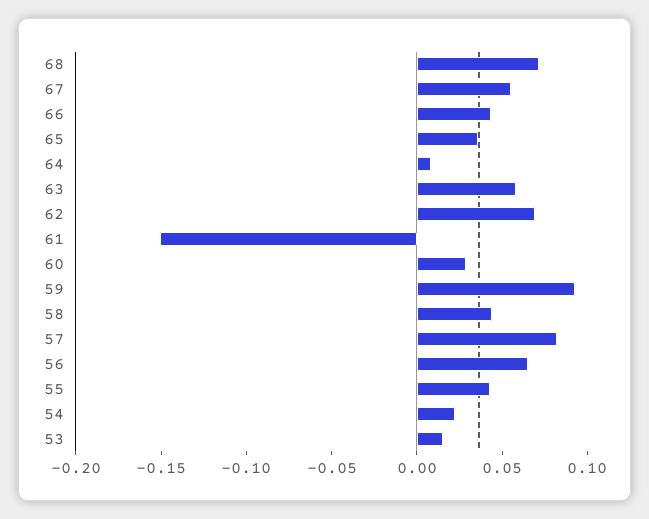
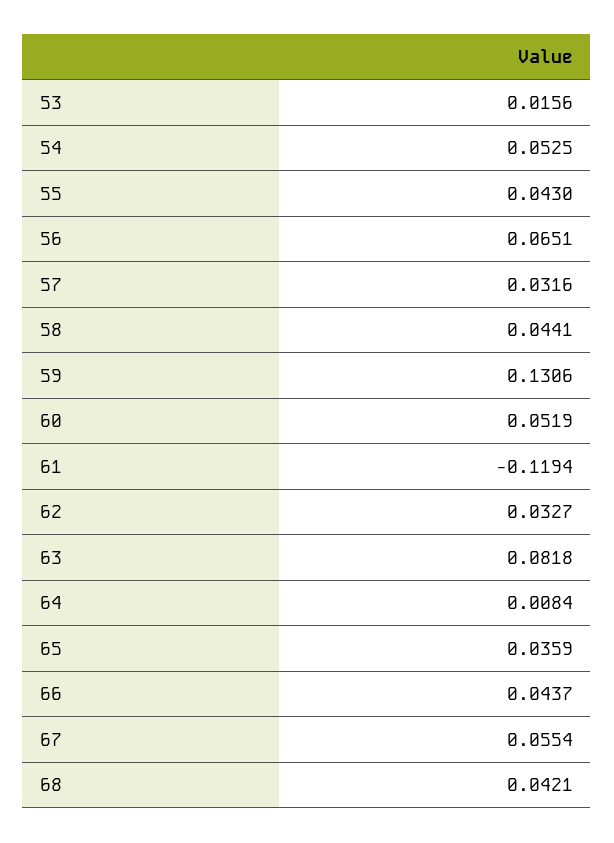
  {
-   "68": 0.07,
+   "68": 0.0421,
    "67": 0.0554,
    "66": 0.0437,
    "65": 0.0359,
    "64": 0.0084,
-   "63": 0.06,
+   "63": 0.0818,
-   "62": 0.07,
+   "62": 0.0327,
-   "61": -0.15,
+   "61": -0.1194,
-   "60": 0.03,
+   "60": 0.0519,
-   "59": 0.09,
+   "59": 0.1306,
    "58": 0.0441,
-   "57": 0.08,
+   "57": 0.0316,
    "56": 0.0651,
    "55": 0.043,
-   "54": 0.02,
+   "54": 0.0525,
    "53": 0.0156
  }

